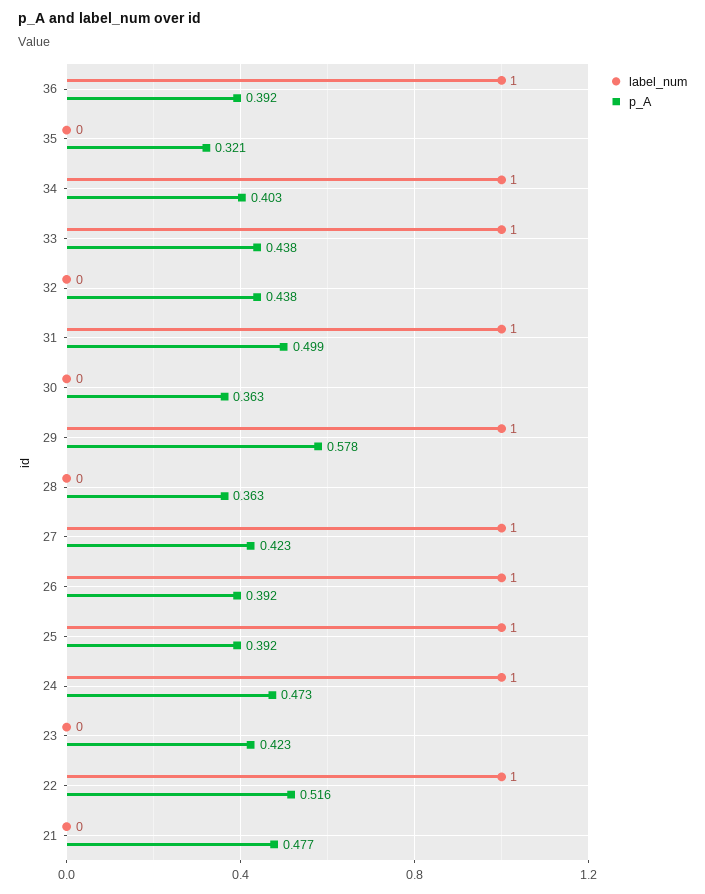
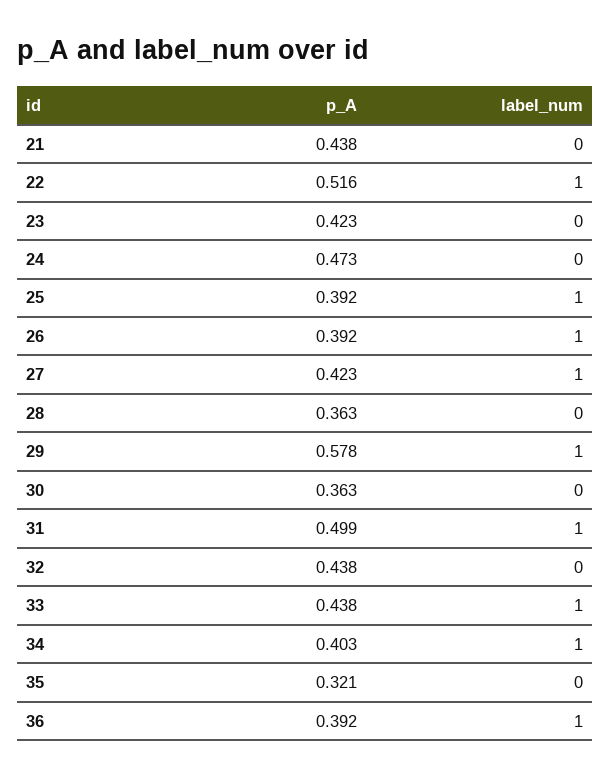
  {
    "label_num": {
      "36": 1,
      "35": 0,
      "34": 1,
      "33": 1,
      "32": 0,
      "31": 1,
      "30": 0,
      "29": 1,
      "28": 0,
      "27": 1,
      "26": 1,
      "25": 1,
-     "24": 1,
+     "24": 0,
      "23": 0,
      "22": 1,
      "21": 0
    },
    "p_A": {
      "36": 0.392,
      "35": 0.321,
      "34": 0.403,
      "33": 0.438,
      "32": 0.438,
      "31": 0.499,
      "30": 0.363,
      "29": 0.578,
      "28": 0.363,
      "27": 0.423,
      "26": 0.392,
      "25": 0.392,
      "24": 0.473,
      "23": 0.423,
      "22": 0.516,
-     "21": 0.477
+     "21": 0.438
    }
  }

